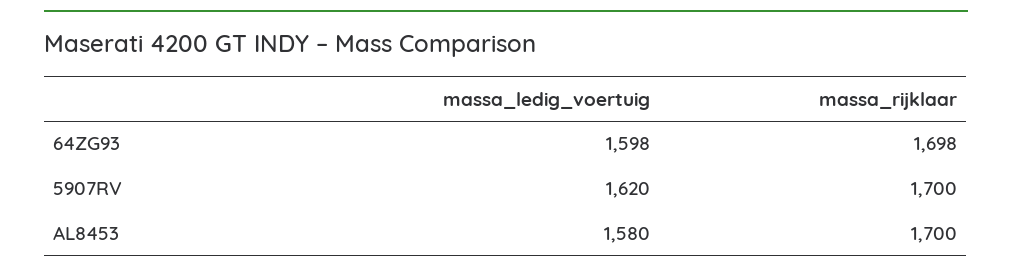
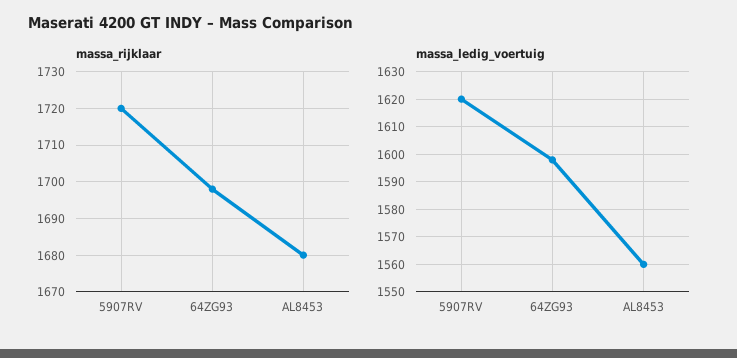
  {
    "massa_ledig_voertuig": {
      "64ZG93": 1598,
      "5907RV": 1620,
-     "AL8453": 1580
+     "AL8453": 1560
    },
    "massa_rijklaar": {
      "64ZG93": 1698,
-     "5907RV": 1700,
+     "5907RV": 1720,
-     "AL8453": 1700
+     "AL8453": 1680
    }
  }

